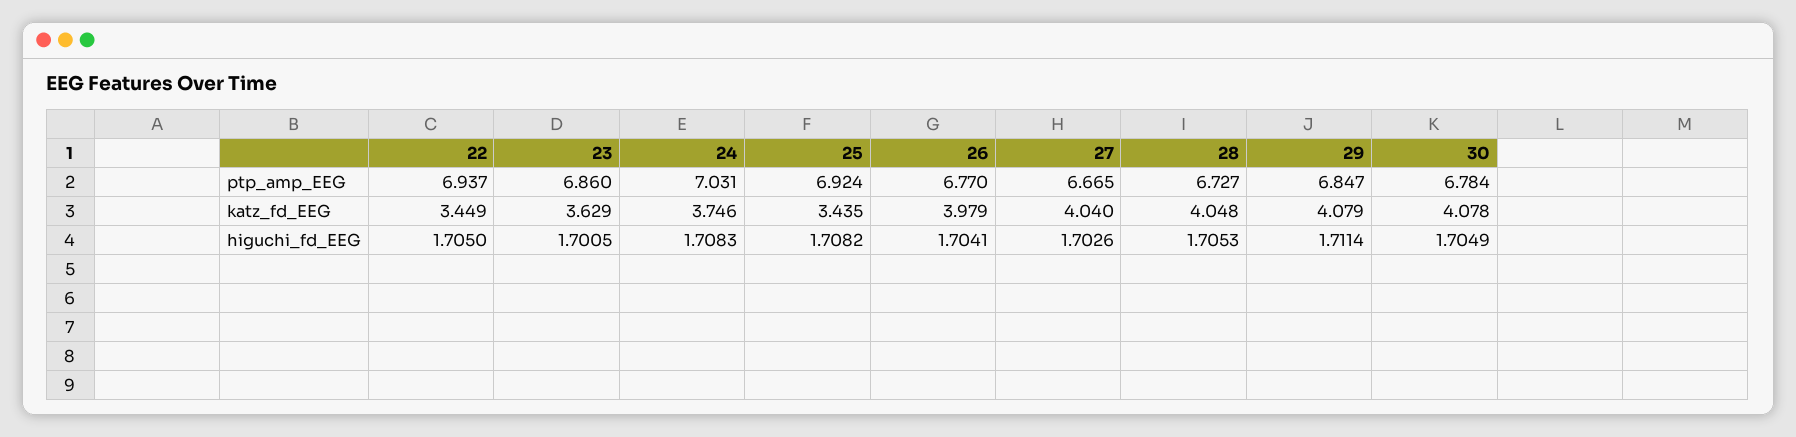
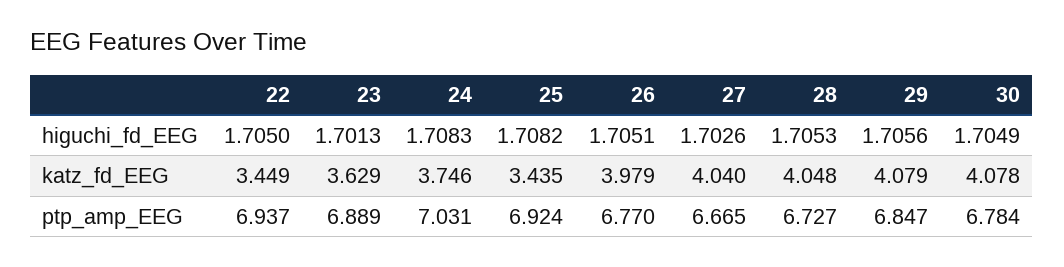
  {
    "22": {
      "ptp_amp_EEG": 6.937,
      "katz_fd_EEG": 3.449,
      "higuchi_fd_EEG": 1.705
    },
    "23": {
-     "ptp_amp_EEG": 6.86,
+     "ptp_amp_EEG": 6.889,
      "katz_fd_EEG": 3.629,
-     "higuchi_fd_EEG": 1.7005
+     "higuchi_fd_EEG": 1.7013
    },
    "24": {
      "ptp_amp_EEG": 7.031,
      "katz_fd_EEG": 3.746,
      "higuchi_fd_EEG": 1.7083
    },
    "25": {
      "ptp_amp_EEG": 6.924,
      "katz_fd_EEG": 3.435,
      "higuchi_fd_EEG": 1.7082
    },
    "26": {
      "ptp_amp_EEG": 6.77,
      "katz_fd_EEG": 3.979,
-     "higuchi_fd_EEG": 1.7041
+     "higuchi_fd_EEG": 1.7051
    },
    "27": {
      "ptp_amp_EEG": 6.665,
      "katz_fd_EEG": 4.04,
      "higuchi_fd_EEG": 1.7026
    },
    "28": {
      "ptp_amp_EEG": 6.727,
      "katz_fd_EEG": 4.048,
      "higuchi_fd_EEG": 1.7053
    },
    "29": {
      "ptp_amp_EEG": 6.847,
      "katz_fd_EEG": 4.079,
-     "higuchi_fd_EEG": 1.7114
+     "higuchi_fd_EEG": 1.7056
    },
    "30": {
      "ptp_amp_EEG": 6.784,
      "katz_fd_EEG": 4.078,
      "higuchi_fd_EEG": 1.7049
    }
  }

